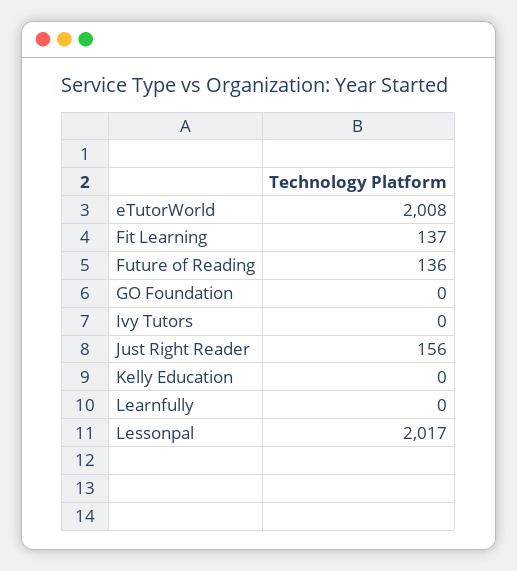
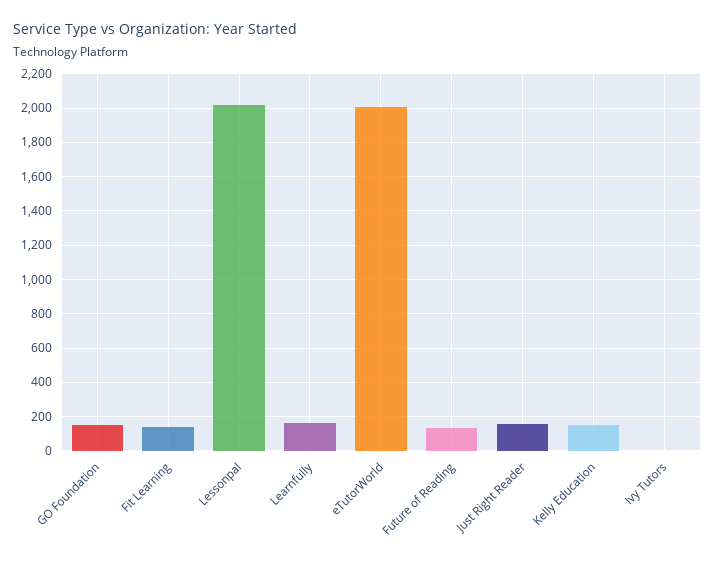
  {
    "eTutorWorld": 2008,
    "Fit Learning": 137,
    "Future of Reading": 136,
-   "GO Foundation": 0,
+   "GO Foundation": 150,
    "Ivy Tutors": 0,
    "Just Right Reader": 156,
-   "Kelly Education": 0,
+   "Kelly Education": 150,
-   "Learnfully": 0,
+   "Learnfully": 150,
    "Lessonpal": 2017
  }

